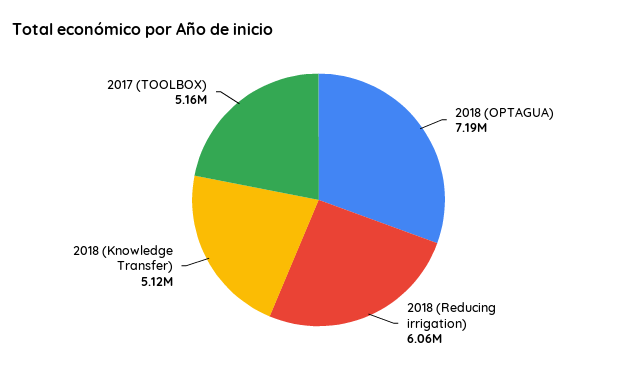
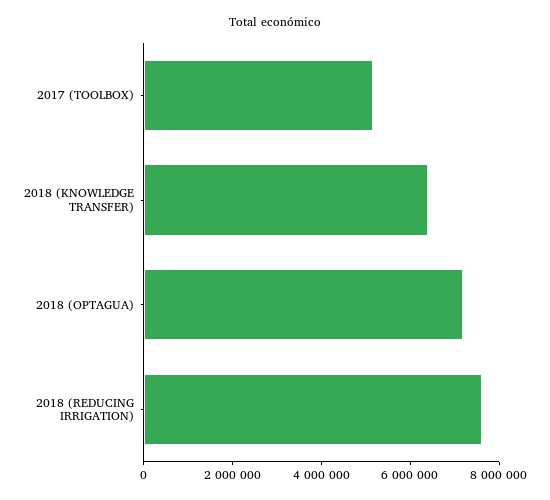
  {
    "2018 (OPTAGUA)": 7190000,
-   "2018 (Reducing irrigation)": 6060000,
+   "2018 (Reducing irrigation)": 7500000,
-   "2018 (Knowledge Transfer)": 5120000,
+   "2018 (Knowledge Transfer)": 6500000,
    "2017 (TOOLBOX)": 5160000
  }

